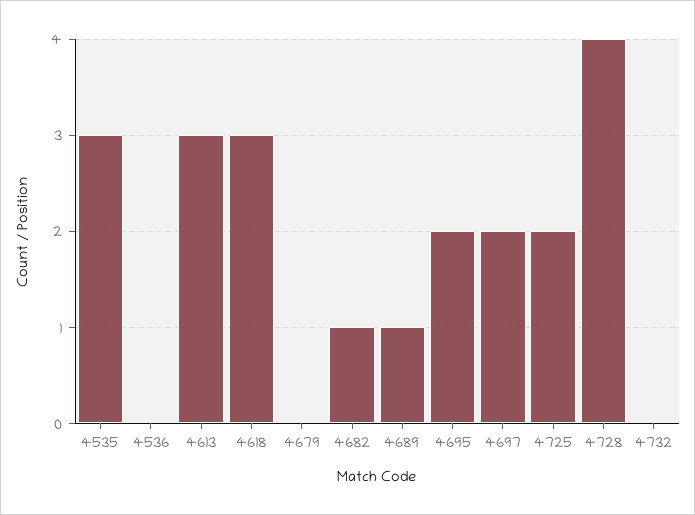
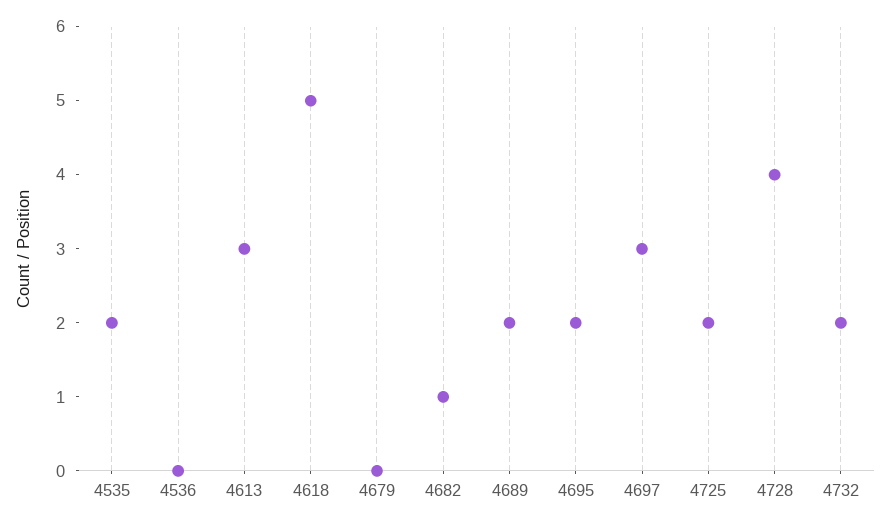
  {
-   "4535": 3,
+   "4535": 2,
    "4536": 0,
    "4613": 3,
-   "4618": 3,
+   "4618": 5,
    "4679": 0,
    "4682": 1,
-   "4689": 1,
+   "4689": 2,
    "4695": 2,
-   "4697": 2,
+   "4697": 3,
    "4725": 2,
    "4728": 4,
-   "4732": 0
+   "4732": 2
  }

